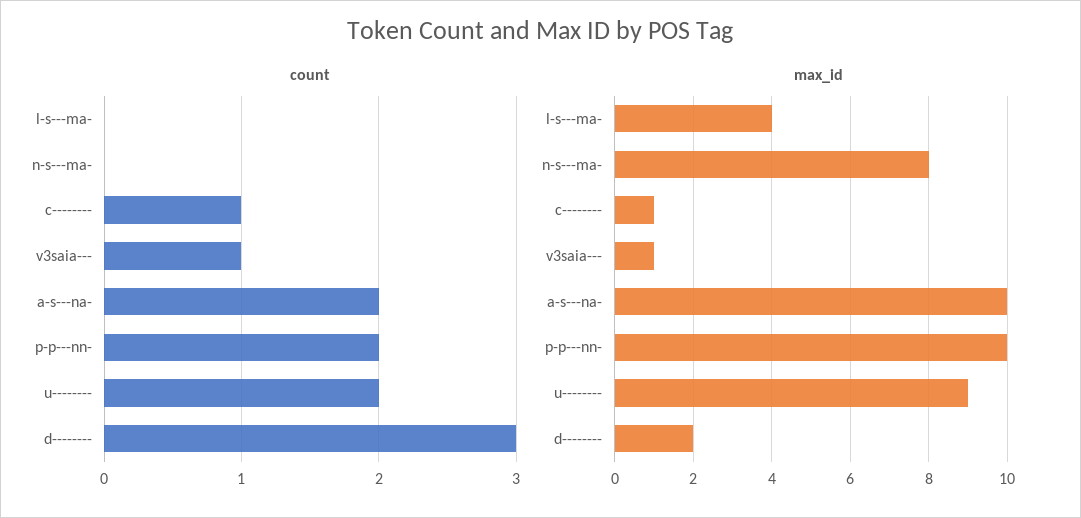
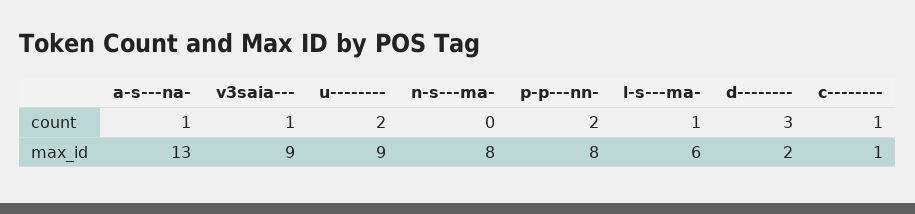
  {
    "count": {
-     "l-s---ma-": 0,
+     "l-s---ma-": 1,
      "n-s---ma-": 0,
      "c--------": 1,
      "v3saia---": 1,
-     "a-s---na-": 2,
+     "a-s---na-": 1,
      "p-p---nn-": 2,
      "u--------": 2,
      "d--------": 3
    },
    "max_id": {
-     "l-s---ma-": 4,
+     "l-s---ma-": 6,
      "n-s---ma-": 8,
      "c--------": 1,
-     "v3saia---": 1,
+     "v3saia---": 9,
-     "a-s---na-": 10,
+     "a-s---na-": 13,
-     "p-p---nn-": 10,
+     "p-p---nn-": 8,
      "u--------": 9,
      "d--------": 2
    }
  }

